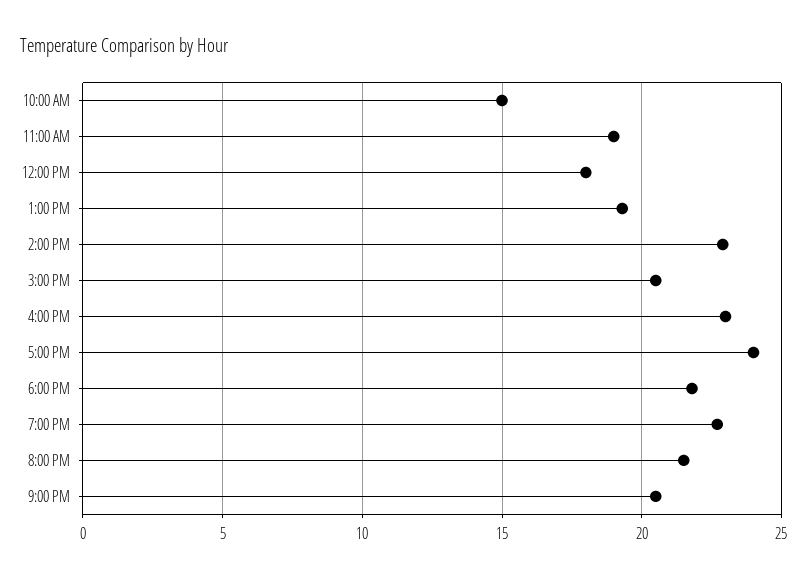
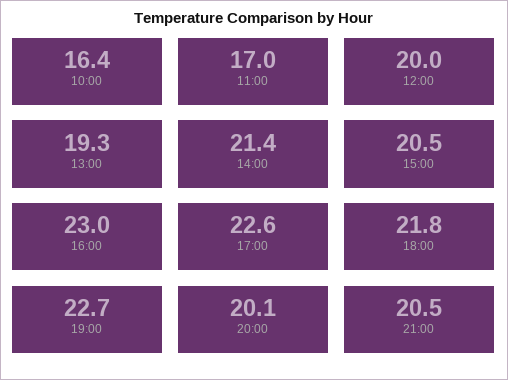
  {
-   "10:00 AM": 15,
+   "10:00 AM": 16.4,
-   "11:00 AM": 19,
+   "11:00 AM": 17,
-   "12:00 PM": 18,
+   "12:00 PM": 20,
    "1:00 PM": 19.3,
-   "2:00 PM": 23,
+   "2:00 PM": 21.4,
    "3:00 PM": 20.5,
    "4:00 PM": 23,
-   "5:00 PM": 24,
+   "5:00 PM": 22.6,
    "6:00 PM": 21.8,
    "7:00 PM": 22.7,
-   "8:00 PM": 21.5,
+   "8:00 PM": 20.1,
    "9:00 PM": 20.5
  }

